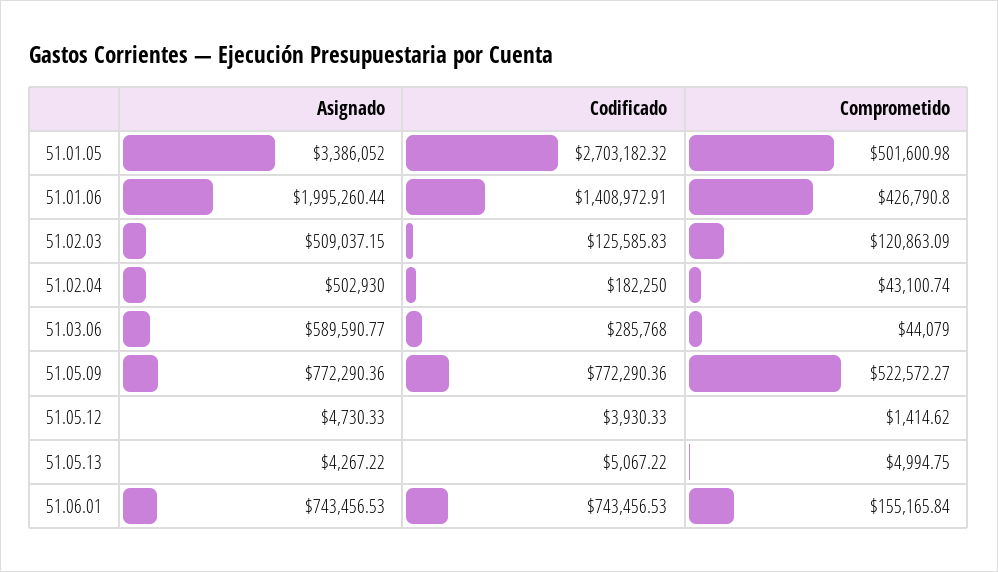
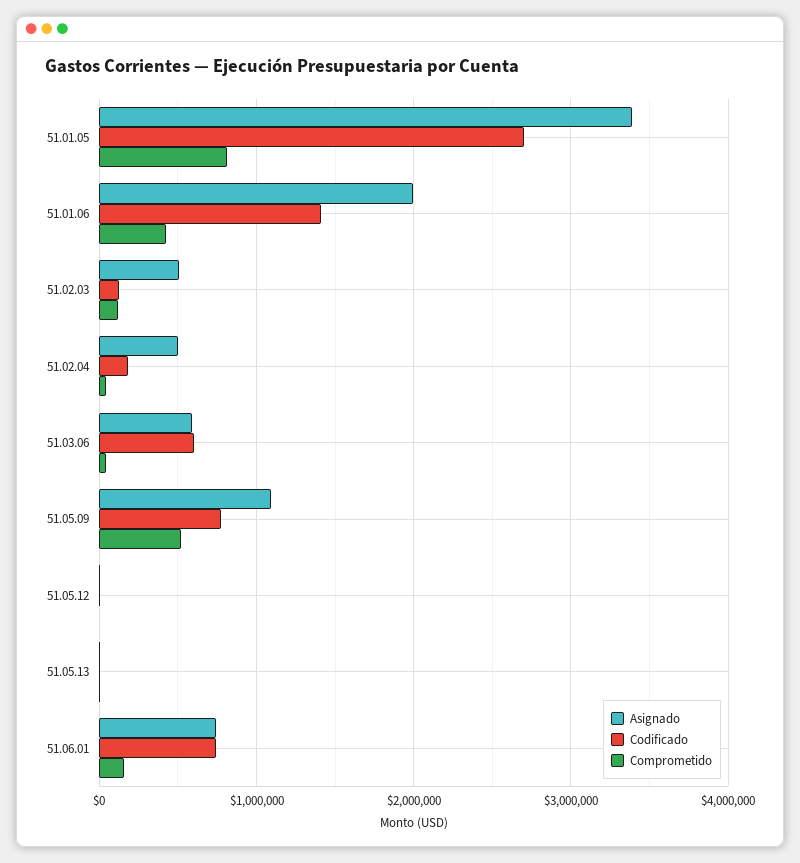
  {
    "Asignado": {
      "51.01.05": 3386052,
      "51.01.06": 1995260.44,
      "51.02.03": 509037.15,
      "51.02.04": 502930,
      "51.03.06": 589590.77,
-     "51.05.09": 772290.36,
+     "51.05.09": 1100000,
      "51.05.12": 4730.33,
      "51.05.13": 4267.22,
      "51.06.01": 743456.53
    },
    "Codificado": {
      "51.01.05": 2703182.32,
      "51.01.06": 1408972.91,
      "51.02.03": 125585.83,
      "51.02.04": 182250,
-     "51.03.06": 285768,
+     "51.03.06": 600000,
      "51.05.09": 772290.36,
      "51.05.12": 3930.33,
      "51.05.13": 5067.22,
      "51.06.01": 743456.53
    },
    "Comprometido": {
-     "51.01.05": 501600.98,
+     "51.01.05": 800000,
      "51.01.06": 426790.8,
      "51.02.03": 120863.09,
      "51.02.04": 43100.74,
      "51.03.06": 44079,
      "51.05.09": 522572.27,
      "51.05.12": 1414.62,
      "51.05.13": 4994.75,
      "51.06.01": 155165.84
    }
  }

